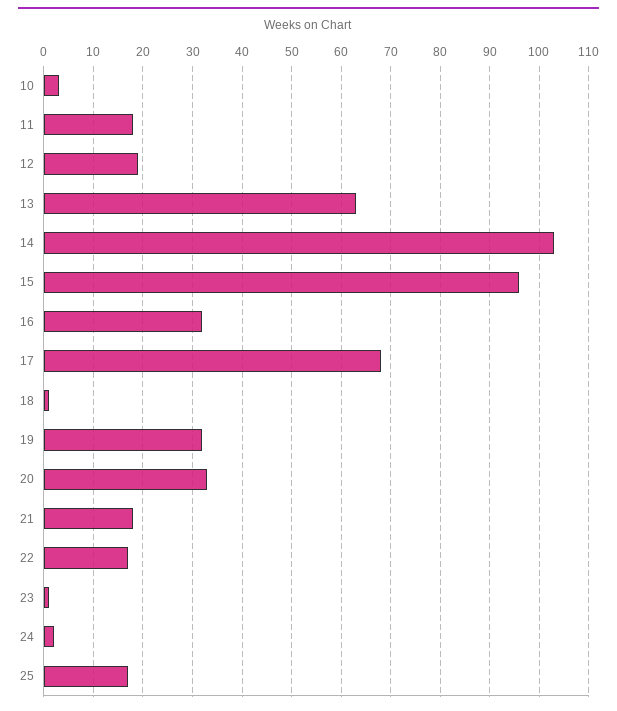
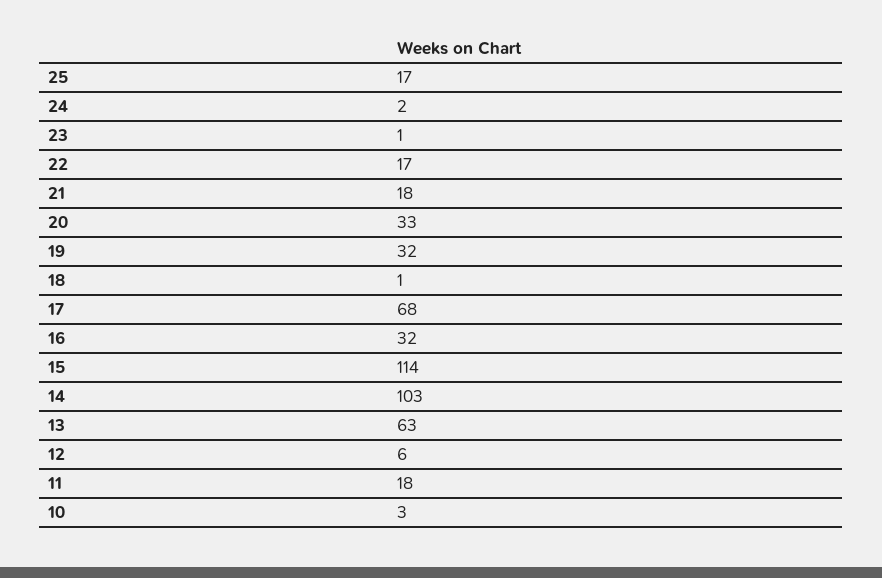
  {
    "10": 3,
    "11": 18,
-   "12": 20,
+   "12": 6,
    "13": 63,
    "14": 103,
-   "15": 95,
+   "15": 114,
    "16": 32,
    "17": 68,
    "18": 1,
    "19": 32,
    "20": 33,
    "21": 18,
    "22": 17,
    "23": 1,
    "24": 2,
    "25": 17
  }

